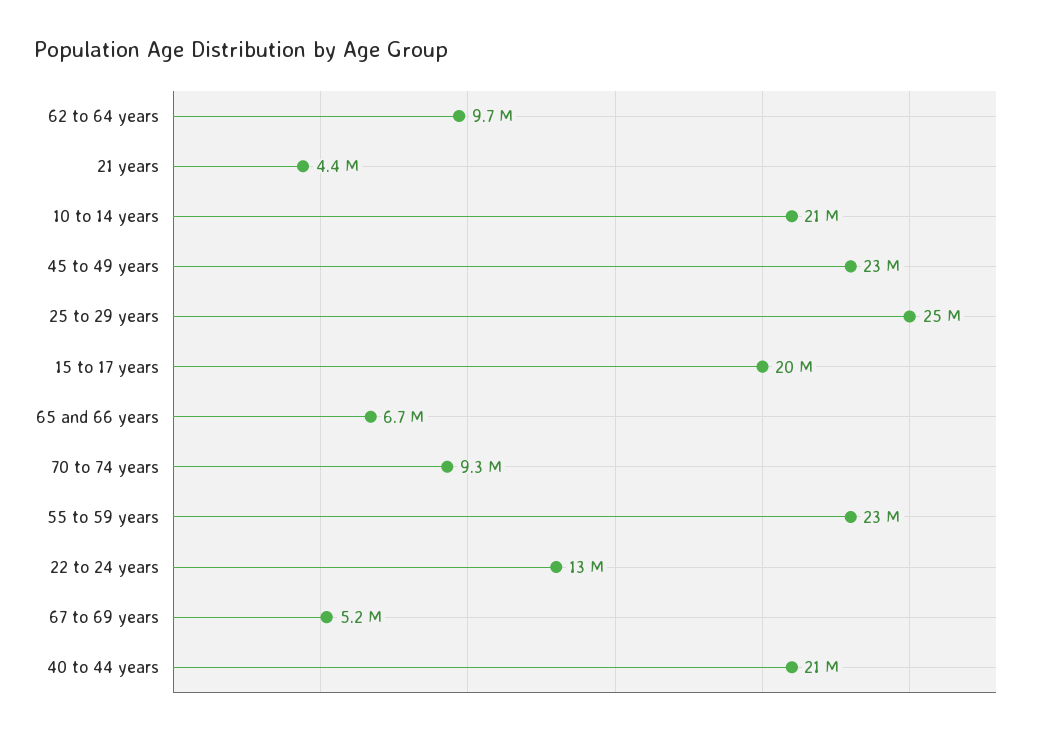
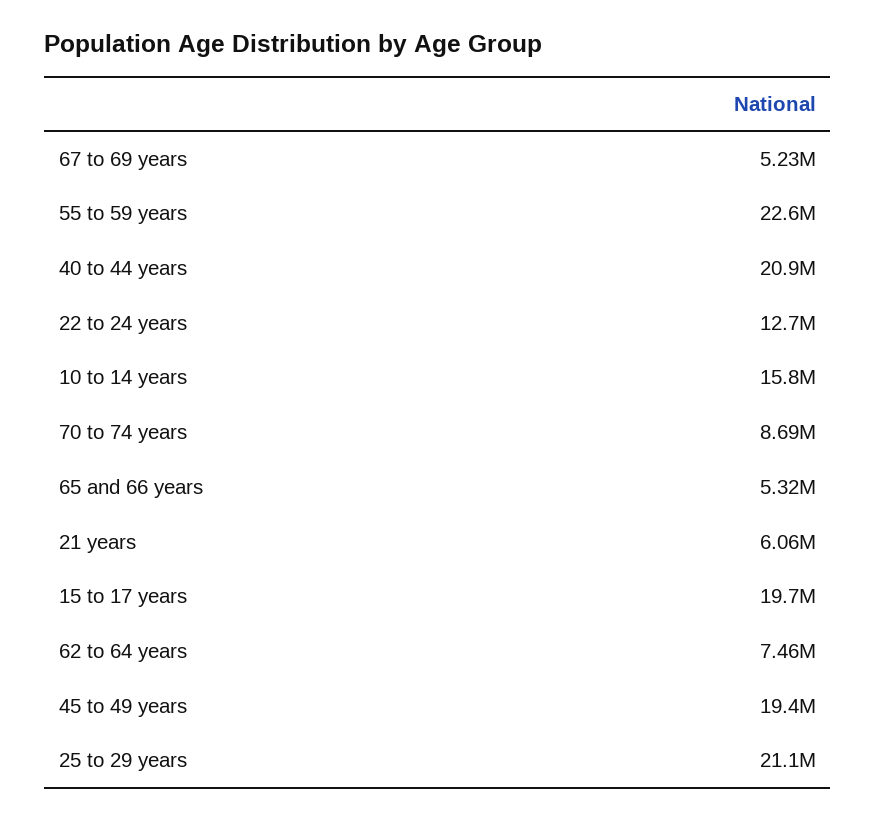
  {
-   "62 to 64 years": 9700000,
+   "62 to 64 years": 7460000,
-   "21 years": 4400000,
+   "21 years": 6060000,
-   "10 to 14 years": 21000000,
+   "10 to 14 years": 15800000,
-   "45 to 49 years": 23000000,
+   "45 to 49 years": 19400000,
-   "25 to 29 years": 25000000,
+   "25 to 29 years": 21100000,
    "15 to 17 years": 19700000,
-   "65 and 66 years": 6700000,
+   "65 and 66 years": 5320000,
-   "70 to 74 years": 9300000,
+   "70 to 74 years": 8690000,
    "55 to 59 years": 22600000,
    "22 to 24 years": 12700000,
    "67 to 69 years": 5230000,
    "40 to 44 years": 20900000
  }

